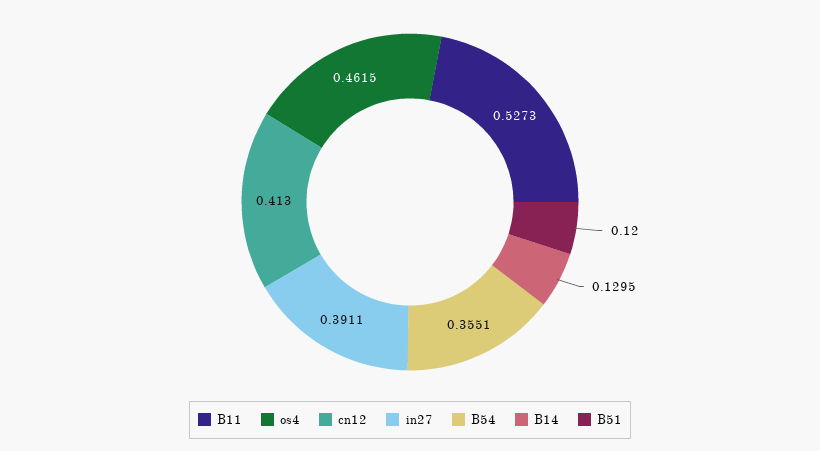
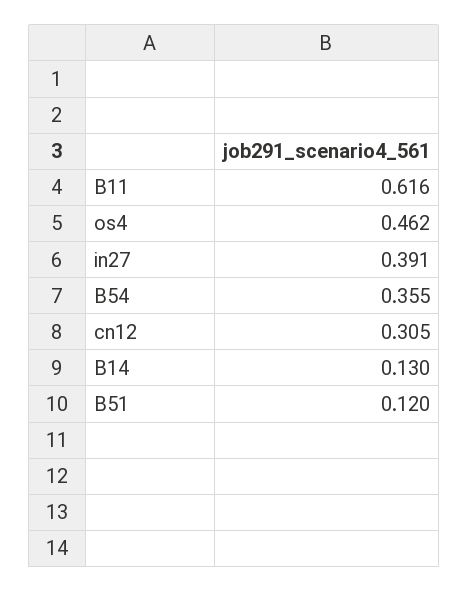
  {
-   "B11": 0.5273,
+   "B11": 0.616,
    "os4": 0.4615,
-   "cn12": 0.413,
+   "cn12": 0.305,
    "in27": 0.3911,
    "B54": 0.3551,
    "B14": 0.1295,
    "B51": 0.12
  }

